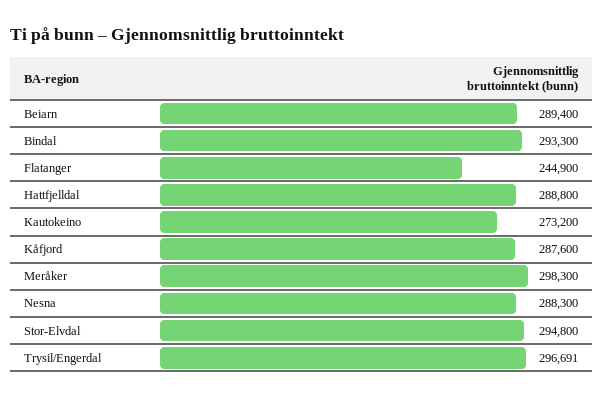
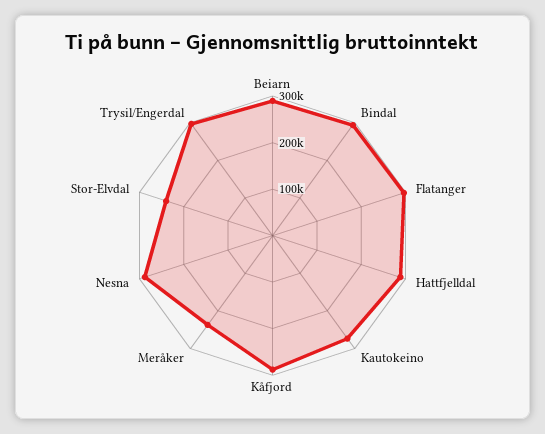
  {
    "Beiarn": 289400,
    "Bindal": 293300,
-   "Flatanger": 244900,
+   "Flatanger": 300000,
    "Hattfjelldal": 288800,
    "Kautokeino": 273200,
    "Kåfjord": 287600,
-   "Meråker": 298300,
+   "Meråker": 240000,
    "Nesna": 288300,
-   "Stor-Elvdal": 294800,
+   "Stor-Elvdal": 240000,
    "Trysil/Engerdal": 296691
  }

